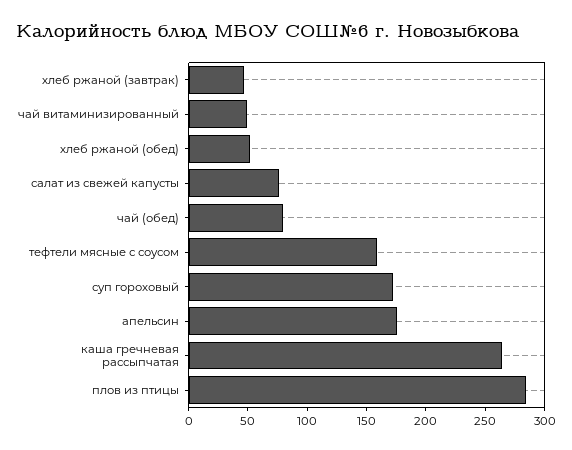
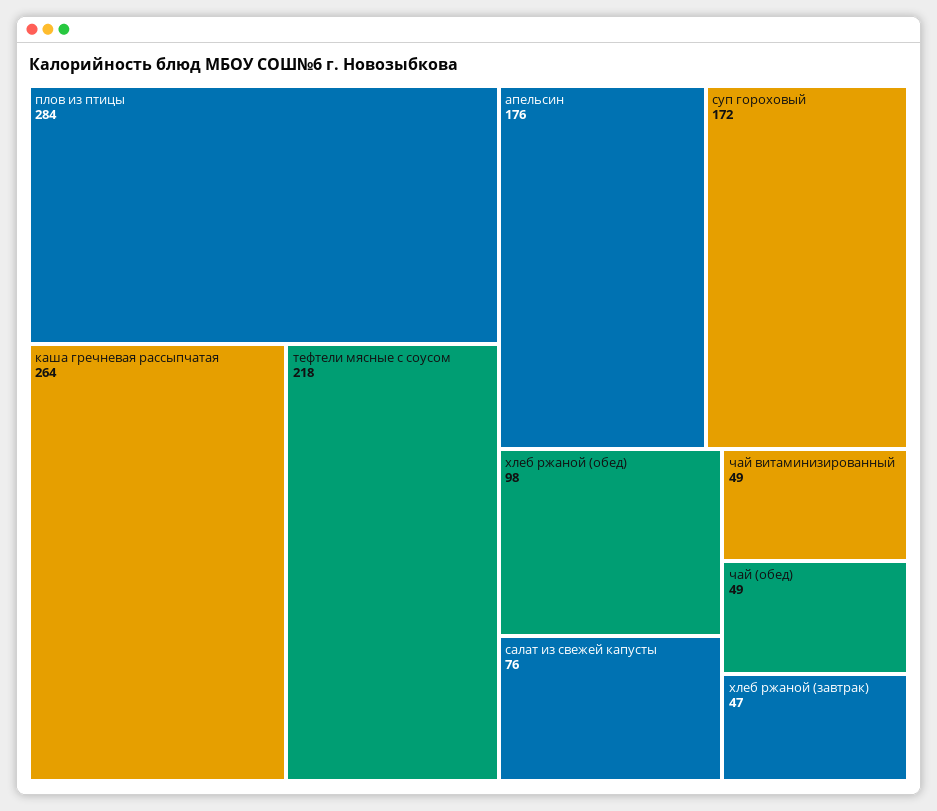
  {
    "хлеб ржаной (завтрак)": 47,
    "чай витаминизированный": 49,
-   "хлеб ржаной (обед)": 50,
+   "хлеб ржаной (обед)": 98,
    "салат из свежей капусты": 76,
-   "чай (обед)": 80,
+   "чай (обед)": 49,
-   "тефтели мясные с соусом": 160,
+   "тефтели мясные с соусом": 218,
    "суп гороховый": 172,
    "апельсин": 176,
    "каша гречневая рассыпчатая": 264,
    "плов из птицы": 284
  }

